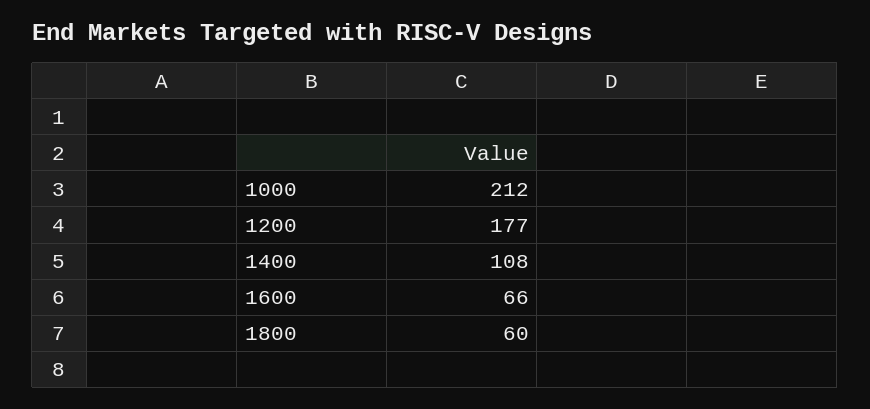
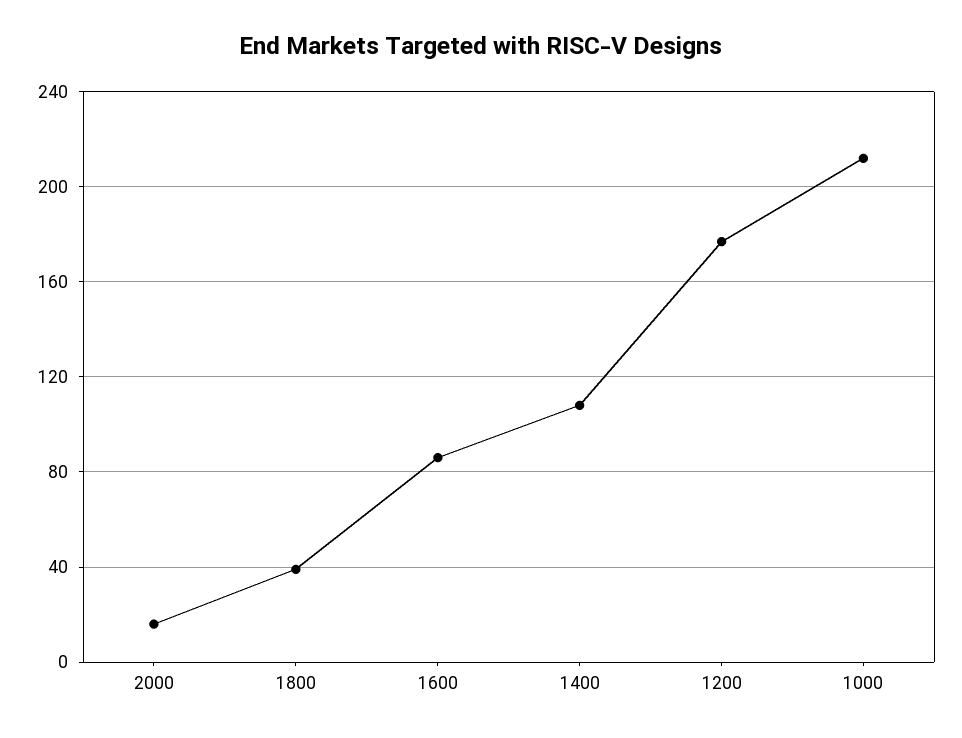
  {
    "1000": 212,
    "1200": 177,
    "1400": 108,
-   "1600": 66,
+   "1600": 85,
-   "1800": 60
+   "1800": 40,
+   "2000": 15
  }

